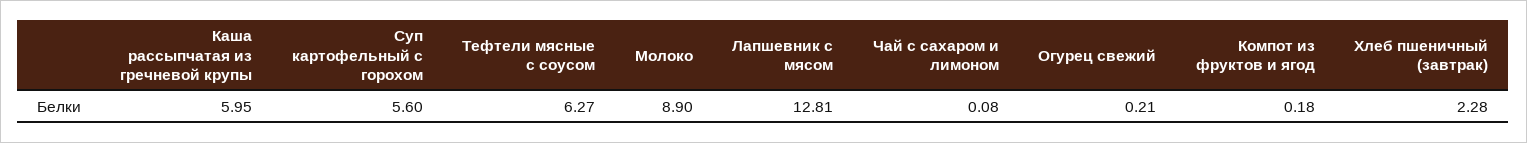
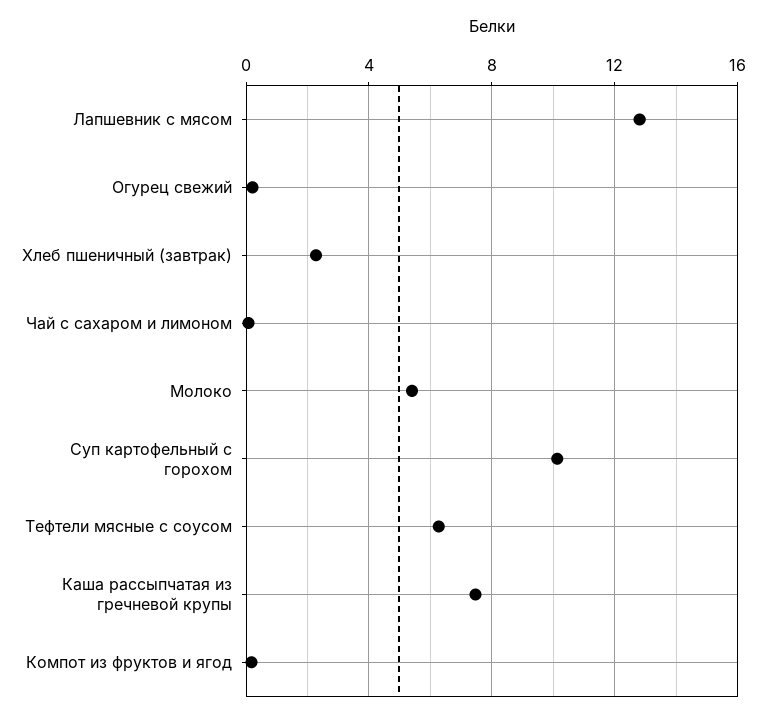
  {
-   "Каша рассыпчатая из гречневой крупы": 5.95,
+   "Каша рассыпчатая из гречневой крупы": 7.5,
-   "Суп картофельный с горохом": 5.6,
+   "Суп картофельный с горохом": 10,
    "Тефтели мясные с соусом": 6.27,
-   "Молоко": 8.9,
+   "Молоко": 5.5,
    "Лапшевник с мясом": 12.81,
    "Чай с сахаром и лимоном": 0.08,
    "Огурец свежий": 0.21,
    "Компот из фруктов и ягод": 0.18,
    "Хлеб пшеничный (завтрак)": 2.28
  }

